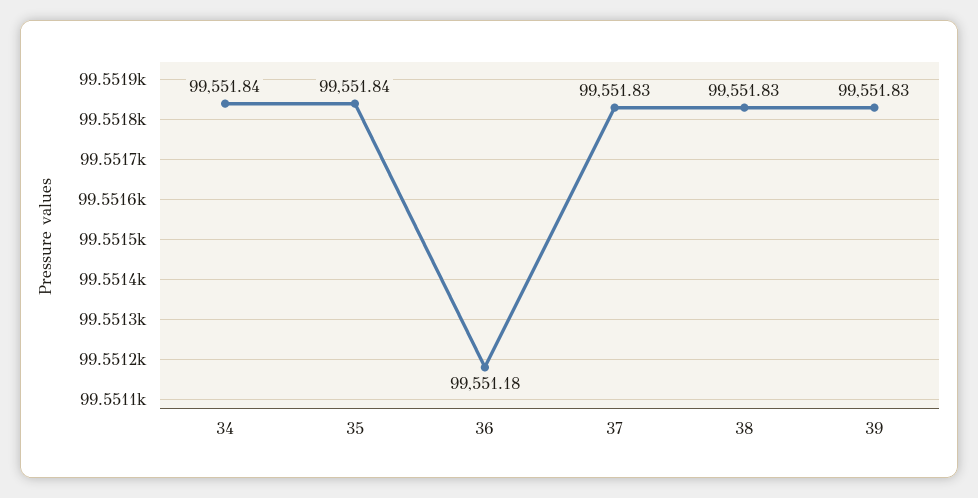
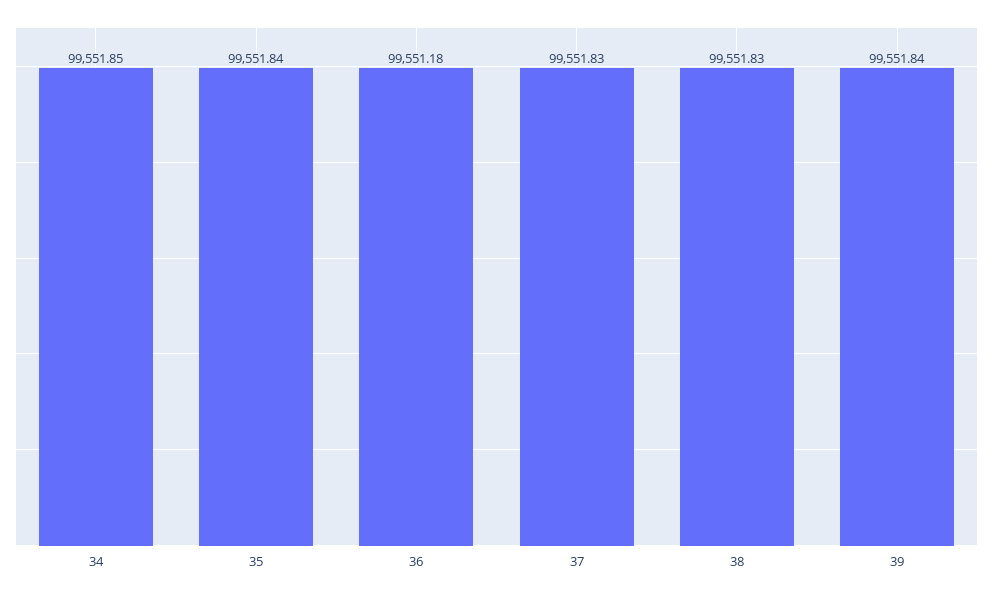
  {
-   "34": 99551.84,
+   "34": 99551.85,
    "35": 99551.84,
    "36": 99551.18,
    "37": 99551.83,
    "38": 99551.83,
-   "39": 99551.83
+   "39": 99551.84
  }

